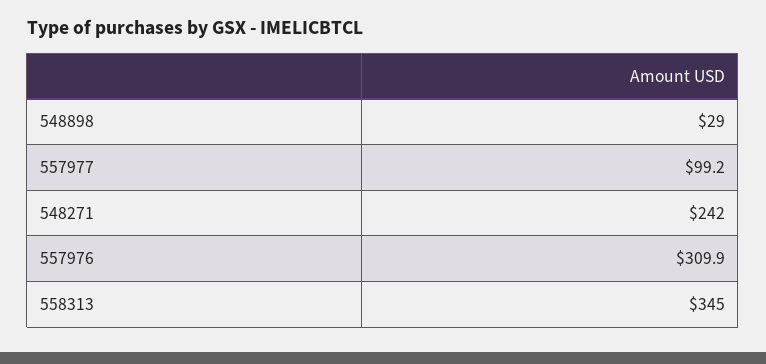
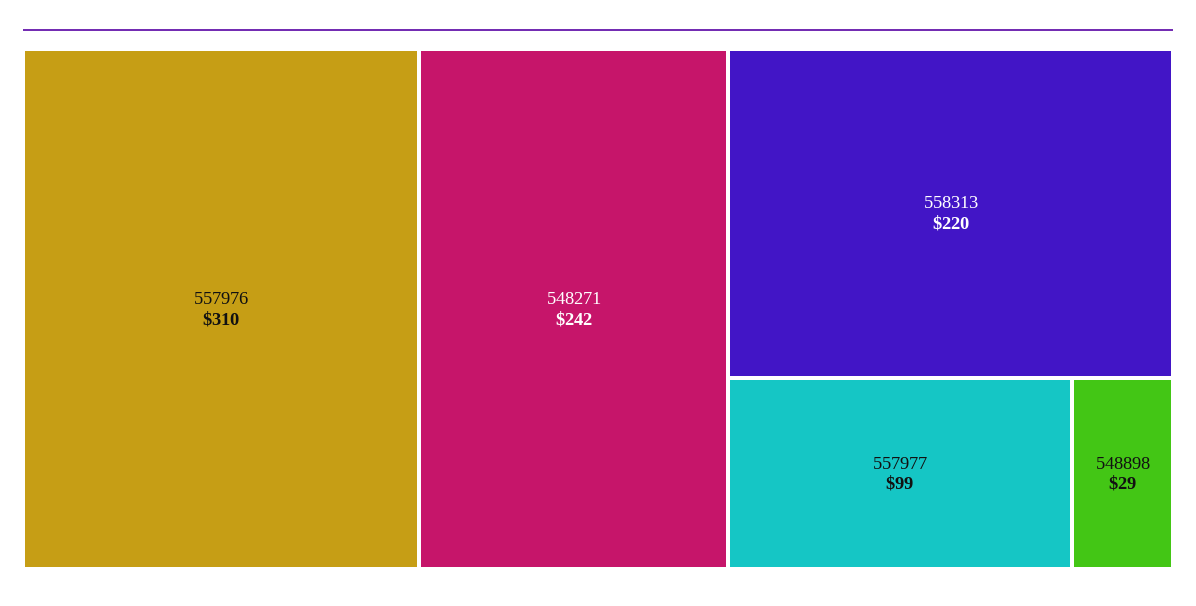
  {
    "548898": 29,
    "557977": 99.2,
    "548271": 242,
    "557976": 309.9,
-   "558313": 345
+   "558313": 220
  }

